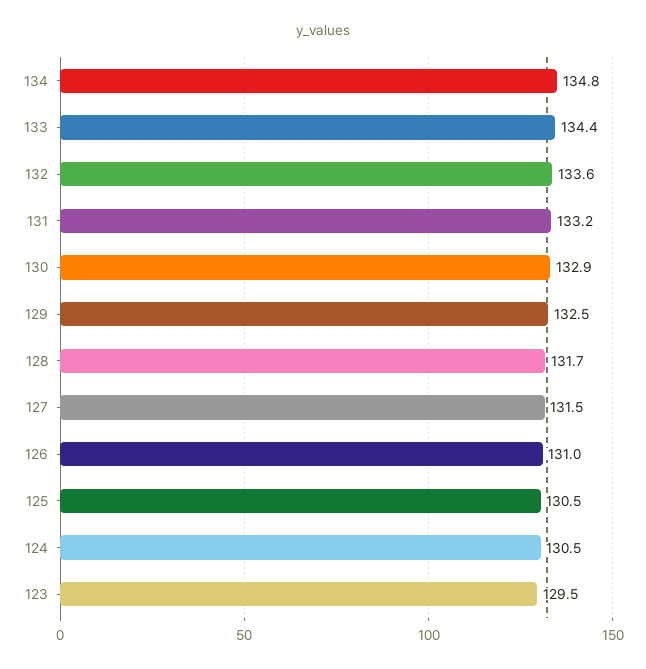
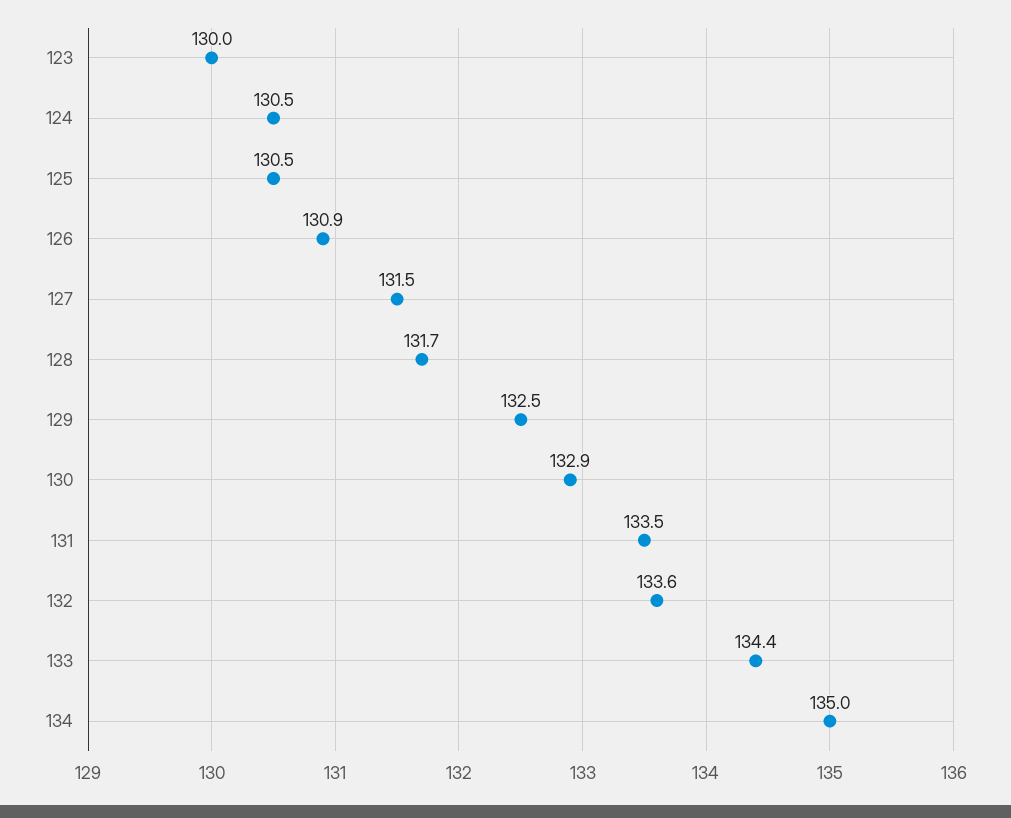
  {
-   "134": 134.8,
+   "134": 135,
    "133": 134.4,
    "132": 133.6,
-   "131": 133.2,
+   "131": 133.5,
    "130": 132.9,
    "129": 132.5,
    "128": 131.7,
    "127": 131.5,
-   "126": 131,
+   "126": 130.9,
    "125": 130.5,
    "124": 130.5,
-   "123": 129.5
+   "123": 130
  }

